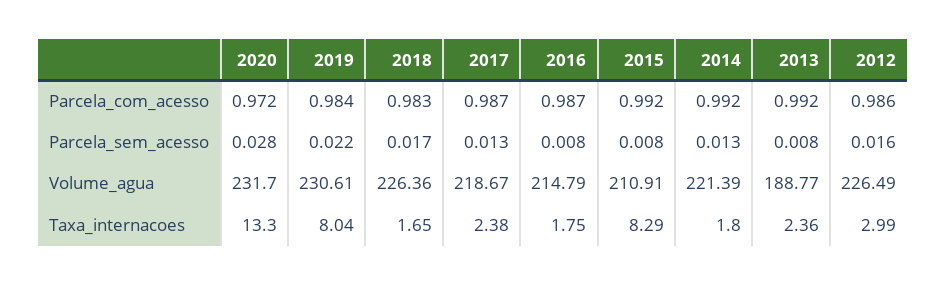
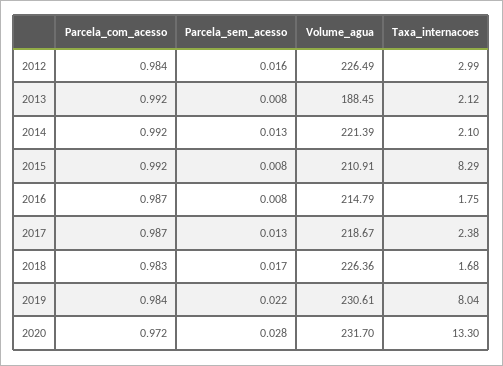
  {
    "2020": {
      "Parcela_com_acesso": 0.972,
      "Parcela_sem_acesso": 0.028,
      "Volume_agua": 231.7,
      "Taxa_internacoes": 13.3
    },
    "2019": {
      "Parcela_com_acesso": 0.984,
      "Parcela_sem_acesso": 0.022,
      "Volume_agua": 230.61,
      "Taxa_internacoes": 8.04
    },
    "2018": {
      "Parcela_com_acesso": 0.983,
      "Parcela_sem_acesso": 0.017,
      "Volume_agua": 226.36,
-     "Taxa_internacoes": 1.65
+     "Taxa_internacoes": 1.68
    },
    "2017": {
      "Parcela_com_acesso": 0.987,
      "Parcela_sem_acesso": 0.013,
      "Volume_agua": 218.67,
      "Taxa_internacoes": 2.38
    },
    "2016": {
      "Parcela_com_acesso": 0.987,
      "Parcela_sem_acesso": 0.008,
      "Volume_agua": 214.79,
      "Taxa_internacoes": 1.75
    },
    "2015": {
      "Parcela_com_acesso": 0.992,
      "Parcela_sem_acesso": 0.008,
      "Volume_agua": 210.91,
      "Taxa_internacoes": 8.29
    },
    "2014": {
      "Parcela_com_acesso": 0.992,
      "Parcela_sem_acesso": 0.013,
      "Volume_agua": 221.39,
-     "Taxa_internacoes": 1.8
+     "Taxa_internacoes": 2.1
    },
    "2013": {
      "Parcela_com_acesso": 0.992,
      "Parcela_sem_acesso": 0.008,
-     "Volume_agua": 188.77,
+     "Volume_agua": 188.45,
-     "Taxa_internacoes": 2.36
+     "Taxa_internacoes": 2.12
    },
    "2012": {
-     "Parcela_com_acesso": 0.986,
+     "Parcela_com_acesso": 0.984,
      "Parcela_sem_acesso": 0.016,
      "Volume_agua": 226.49,
      "Taxa_internacoes": 2.99
    }
  }

